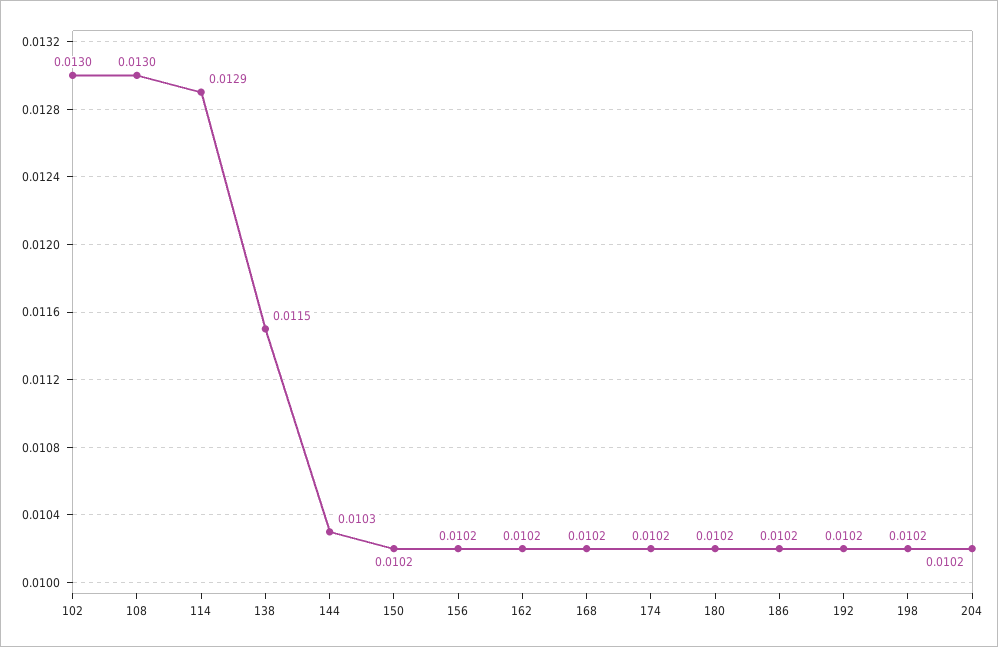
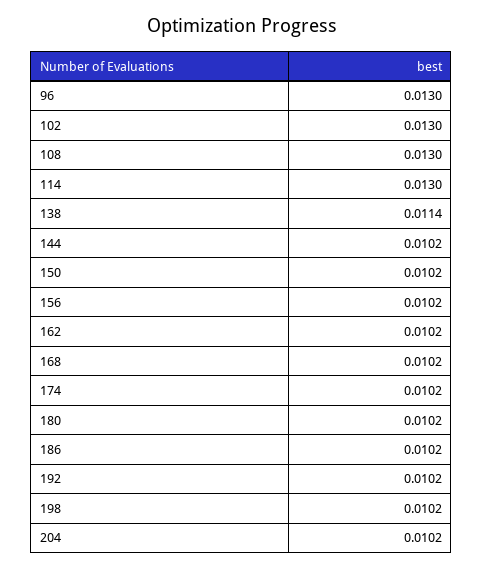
  {
    "102": 0.013,
    "108": 0.013,
-   "114": 0.0129,
+   "114": 0.013,
-   "138": 0.0115,
+   "138": 0.0114,
-   "144": 0.0103,
+   "144": 0.0102,
    "150": 0.0102,
    "156": 0.0102,
    "162": 0.0102,
    "168": 0.0102,
    "174": 0.0102,
    "180": 0.0102,
    "186": 0.0102,
    "192": 0.0102,
    "198": 0.0102,
-   "204": 0.0102
+   "204": 0.0102,
+   "96": 0.013
  }

